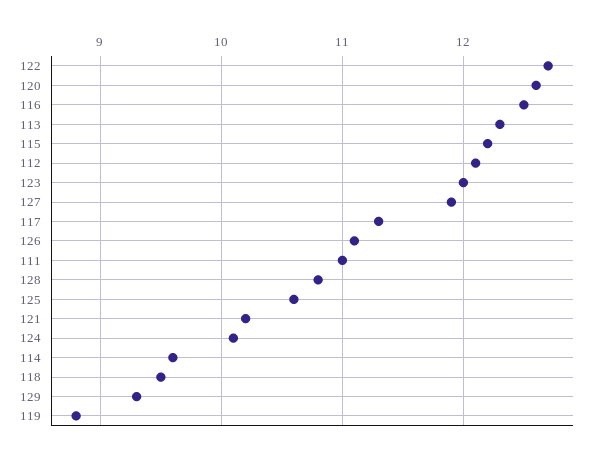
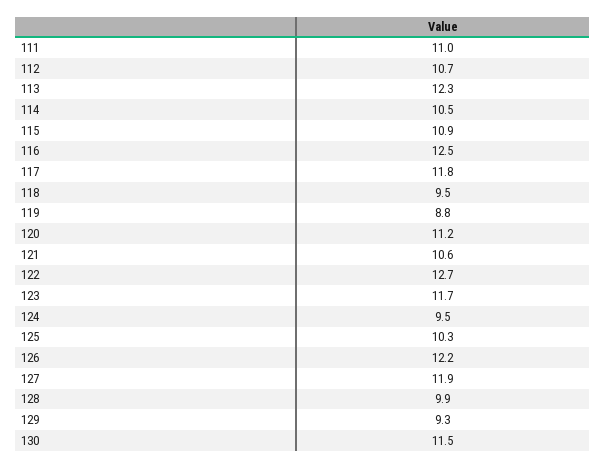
  {
    "122": 12.7,
-   "120": 12.6,
+   "120": 11.2,
    "116": 12.5,
    "113": 12.3,
-   "115": 12.2,
+   "115": 10.9,
-   "112": 12.1,
+   "112": 10.7,
-   "123": 12,
+   "123": 11.7,
    "127": 11.9,
-   "117": 11.3,
+   "117": 11.8,
-   "126": 11.1,
+   "126": 12.2,
    "111": 11,
-   "128": 10.8,
+   "128": 9.9,
-   "125": 10.6,
+   "125": 10.3,
-   "121": 10.2,
+   "121": 10.6,
-   "124": 10.1,
+   "124": 9.5,
-   "114": 9.6,
+   "114": 10.5,
    "118": 9.5,
    "129": 9.3,
-   "119": 8.8
+   "119": 8.8,
+   "130": 11.5
  }

